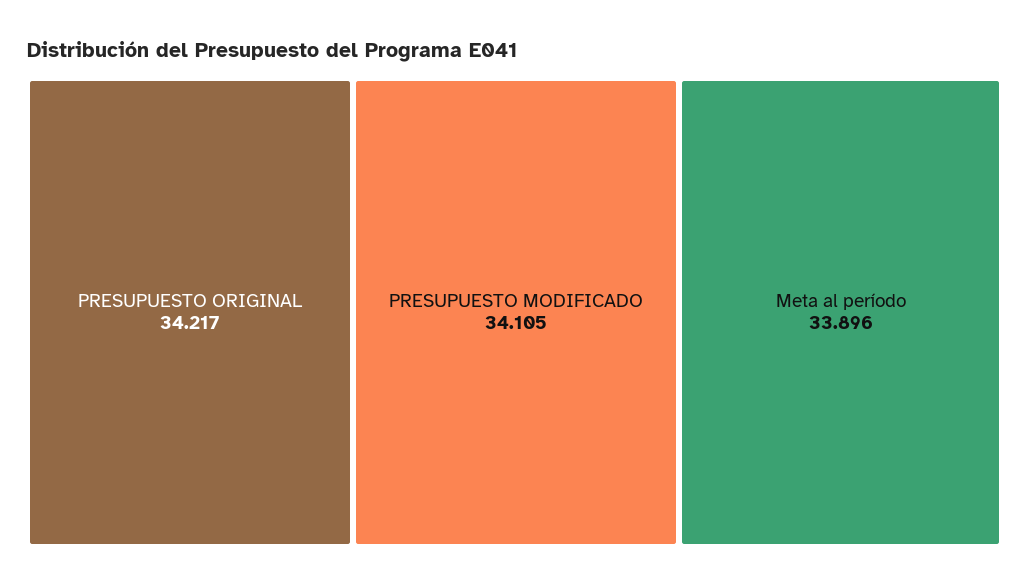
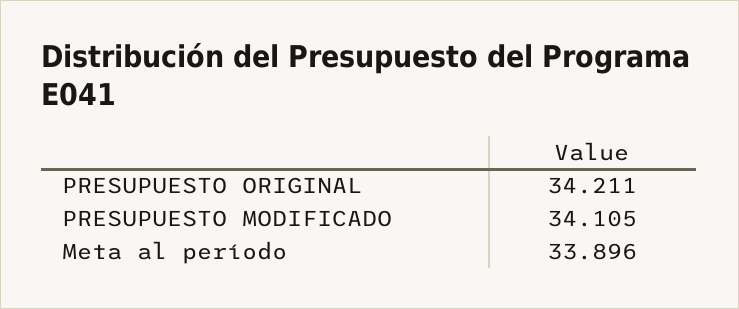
  {
-   "PRESUPUESTO ORIGINAL": 34.217,
+   "PRESUPUESTO ORIGINAL": 34.211,
    "PRESUPUESTO MODIFICADO": 34.105,
    "Meta al período": 33.896
  }

